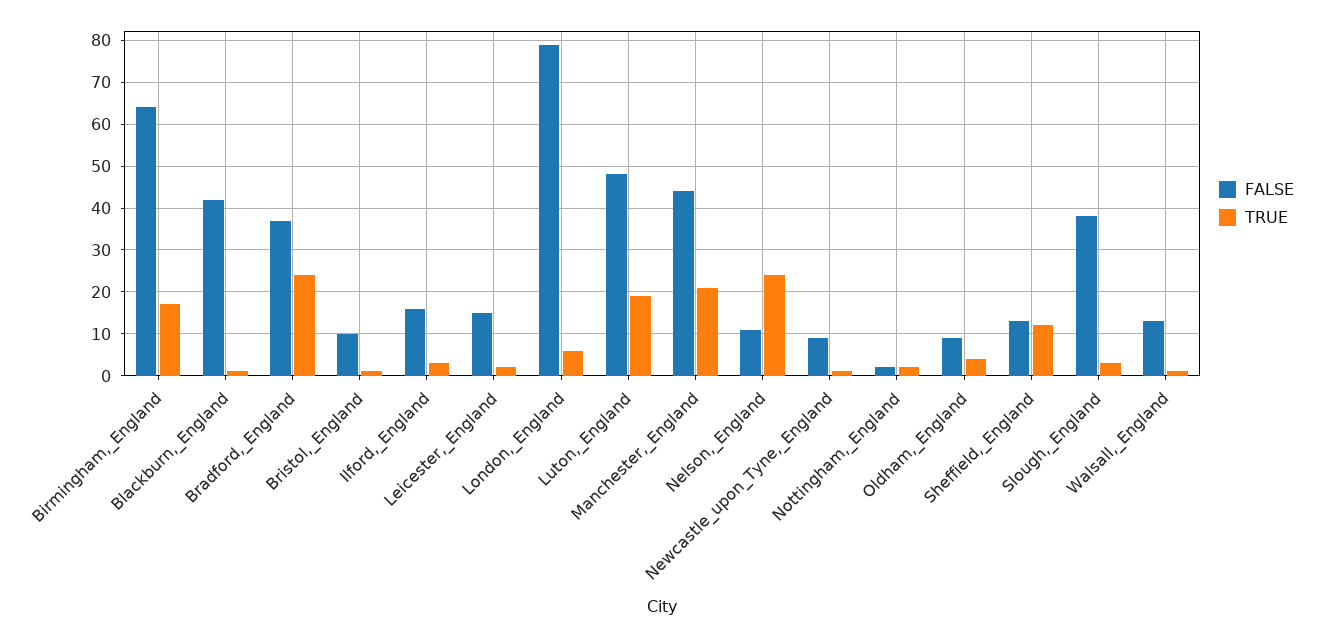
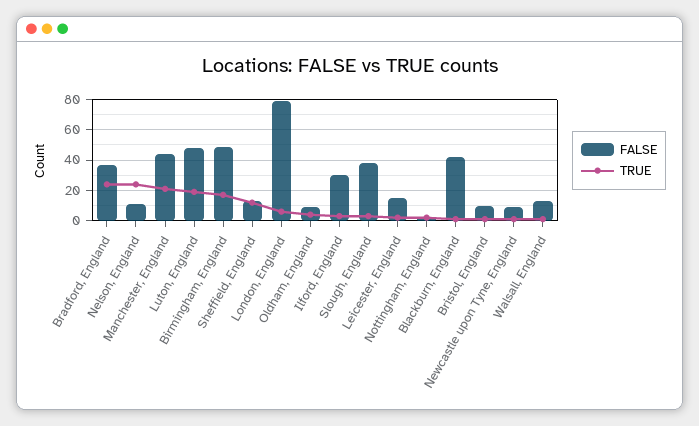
  {
    "FALSE": {
-     "Birmingham,_England": 65,
+     "Birmingham,_England": 50,
      "Blackburn,_England": 40,
      "Bradford,_England": 35,
      "Bristol,_England": 10,
-     "Ilford,_England": 15,
+     "Ilford,_England": 30,
      "Leicester,_England": 15,
      "London,_England": 80,
      "Luton,_England": 50,
      "Manchester,_England": 45,
      "Nelson,_England": 10,
      "Newcastle_upon_Tyne,_England": 10,
      "Nottingham,_England": 0,
      "Oldham,_England": 10,
      "Sheffield,_England": 15,
      "Slough,_England": 40,
      "Walsall,_England": 15
    },
    "TRUE": {
      "Birmingham,_England": 15,
      "Blackburn,_England": 0,
      "Bradford,_England": 25,
      "Bristol,_England": 0,
      "Ilford,_England": 5,
      "Leicester,_England": 0,
      "London,_England": 5,
      "Luton,_England": 20,
      "Manchester,_England": 20,
      "Nelson,_England": 25,
      "Newcastle_upon_Tyne,_England": 0,
      "Nottingham,_England": 0,
      "Oldham,_England": 5,
      "Sheffield,_England": 10,
      "Slough,_England": 5,
      "Walsall,_England": 0
    }
  }

